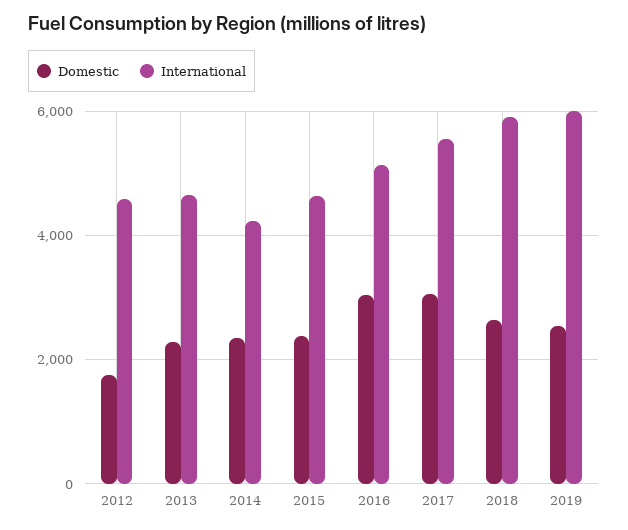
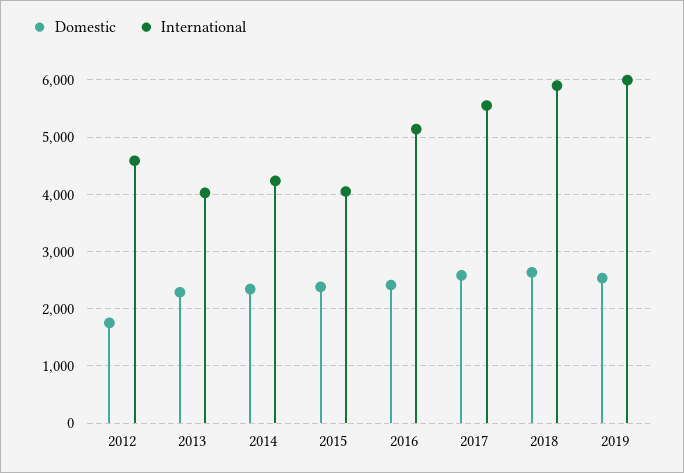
  {
    "Domestic": {
      "2012": 1800,
      "2013": 2200,
      "2014": 2400,
      "2015": 2400,
-     "2016": 3000,
+     "2016": 2400,
-     "2017": 3000,
+     "2017": 2600,
      "2018": 2600,
      "2019": 2600
    },
    "International": {
      "2012": 4600,
-     "2013": 4600,
+     "2013": 4000,
      "2014": 4200,
-     "2015": 4600,
+     "2015": 4000,
      "2016": 5200,
      "2017": 5600,
      "2018": 6000,
      "2019": 6000
    }
  }

